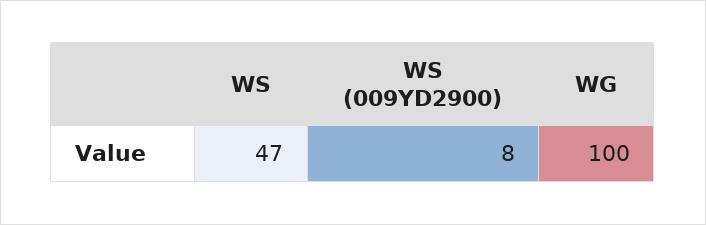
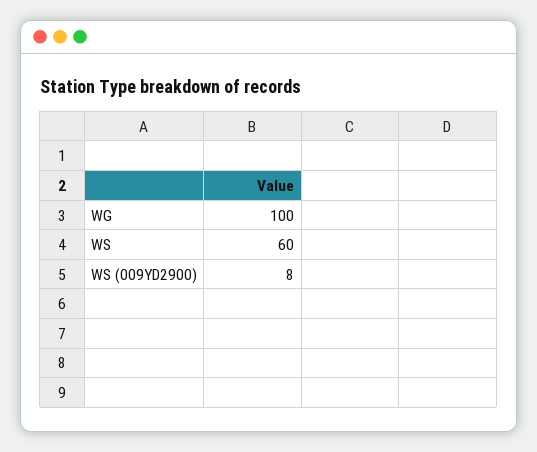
  {
-   "WS": 47,
+   "WS": 60,
    "WS (009YD2900)": 8,
    "WG": 100
  }

